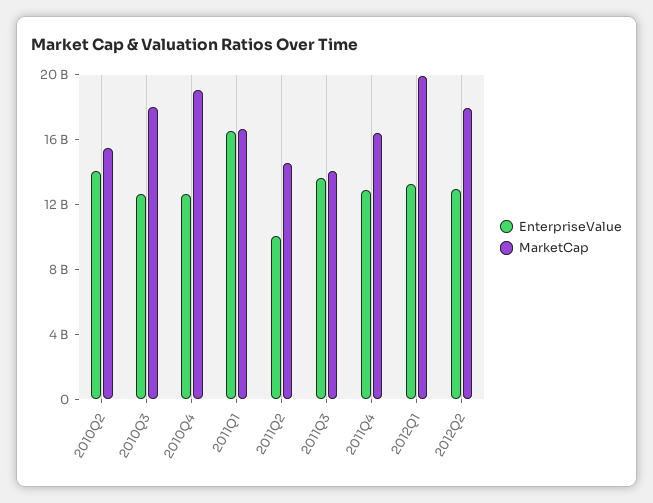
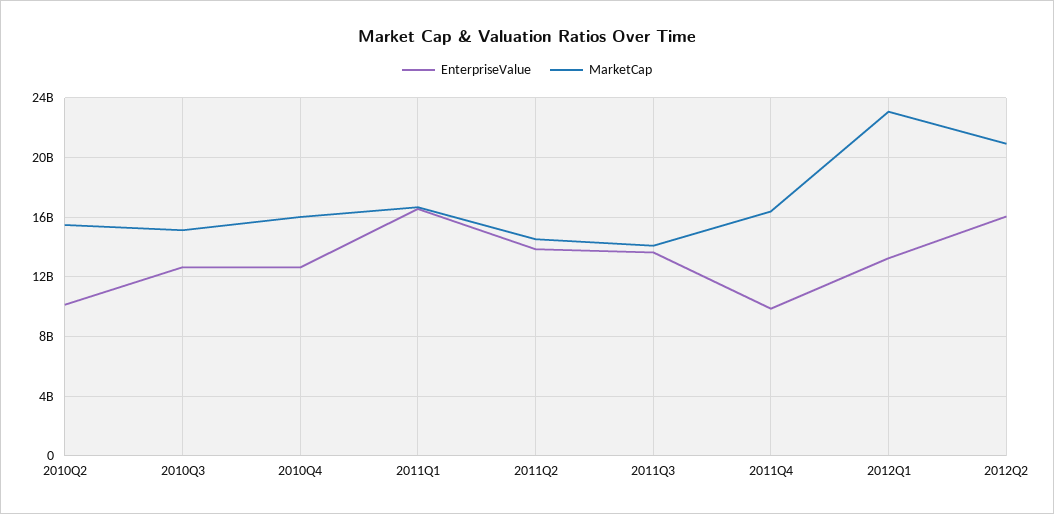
  {
    "EnterpriseValue": {
-     "2010Q2": 14000000000,
+     "2010Q2": 10000000000,
      "2010Q3": 12500000000,
      "2010Q4": 12500000000,
      "2011Q1": 16500000000,
-     "2011Q2": 10000000000,
+     "2011Q2": 14000000000,
      "2011Q3": 13500000000,
-     "2011Q4": 13000000000,
+     "2011Q4": 10000000000,
      "2012Q1": 13500000000,
-     "2012Q2": 13000000000
+     "2012Q2": 16000000000
    },
    "MarketCap": {
      "2010Q2": 15500000000,
-     "2010Q3": 18000000000,
+     "2010Q3": 15000000000,
-     "2010Q4": 19000000000,
+     "2010Q4": 16000000000,
      "2011Q1": 16500000000,
      "2011Q2": 14500000000,
      "2011Q3": 14000000000,
      "2011Q4": 16500000000,
-     "2012Q1": 20000000000,
+     "2012Q1": 23000000000,
-     "2012Q2": 18000000000
+     "2012Q2": 21000000000
    }
  }

